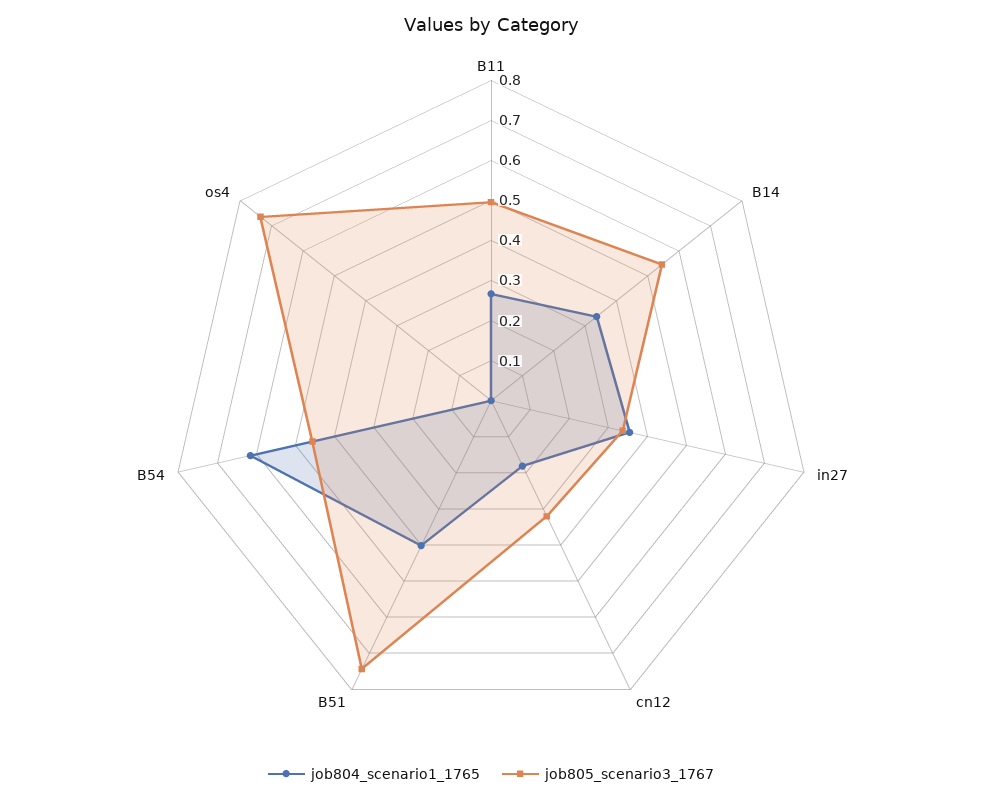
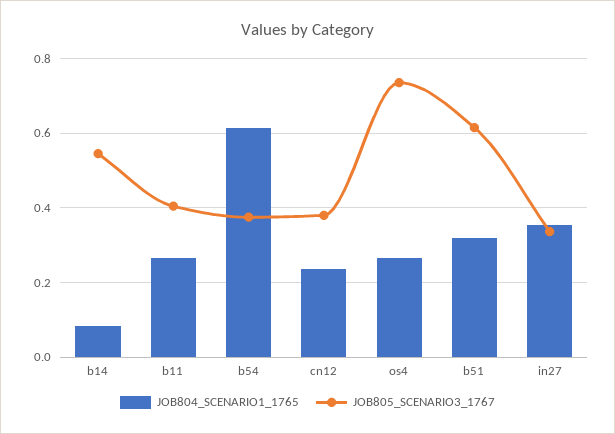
  {
    "job804_scenario1_1765": {
      "B11": 0.26,
-     "B14": 0.34,
+     "B14": 0.08,
      "in27": 0.36,
-     "cn12": 0.18,
+     "cn12": 0.24,
-     "B51": 0.4,
+     "B51": 0.32,
      "B54": 0.62,
-     "os4": 0
+     "os4": 0.26
    },
    "job805_scenario3_1767": {
-     "B11": 0.5,
+     "B11": 0.4,
      "B14": 0.54,
      "in27": 0.34,
-     "cn12": 0.32,
+     "cn12": 0.38,
-     "B51": 0.74,
+     "B51": 0.62,
-     "B54": 0.46,
+     "B54": 0.38,
      "os4": 0.74
    }
  }

